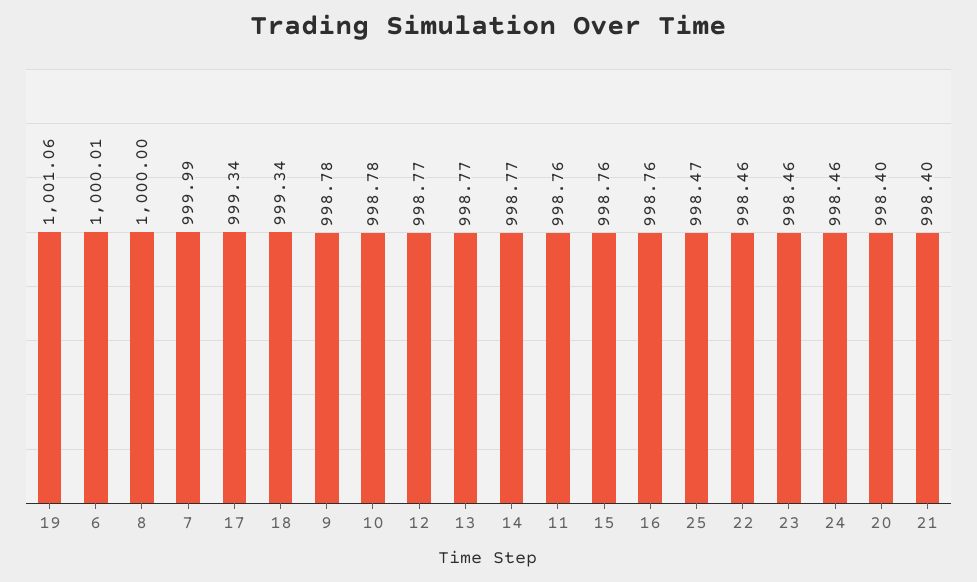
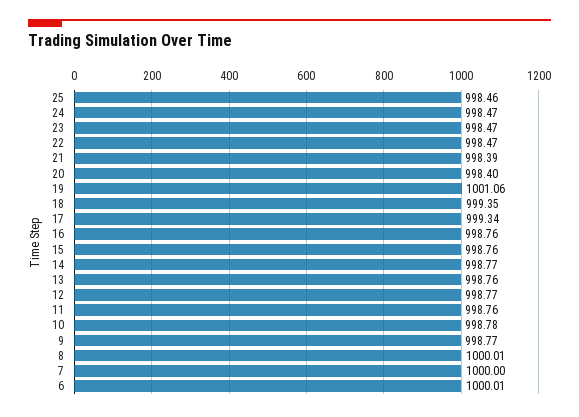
  {
    "19": 1001.06,
    "6": 1000.01,
-   "8": 1000,
+   "8": 1000.01,
-   "7": 999.99,
+   "7": 1000,
    "17": 999.34,
-   "18": 999.34,
+   "18": 999.35,
-   "9": 998.78,
+   "9": 998.77,
    "10": 998.78,
    "12": 998.77,
-   "13": 998.77,
+   "13": 998.76,
    "14": 998.77,
    "11": 998.76,
    "15": 998.76,
    "16": 998.76,
-   "25": 998.47,
+   "25": 998.46,
-   "22": 998.46,
+   "22": 998.47,
-   "23": 998.46,
+   "23": 998.47,
-   "24": 998.46,
+   "24": 998.47,
    "20": 998.4,
-   "21": 998.4
+   "21": 998.39
  }

